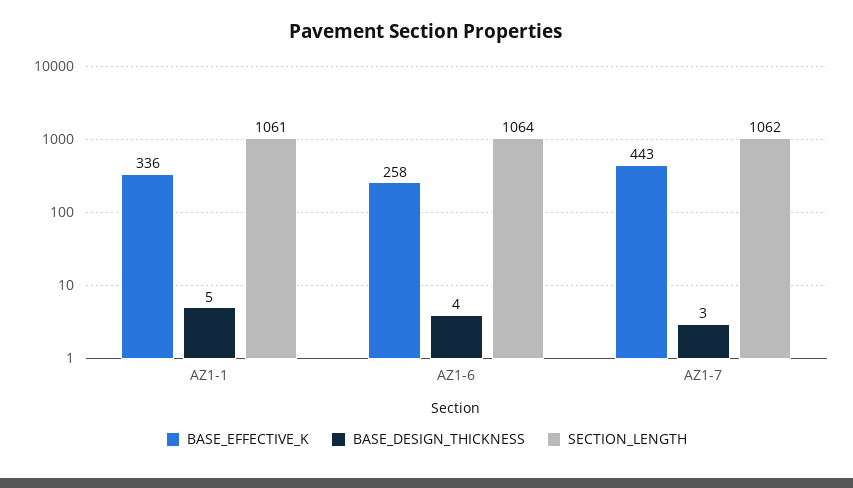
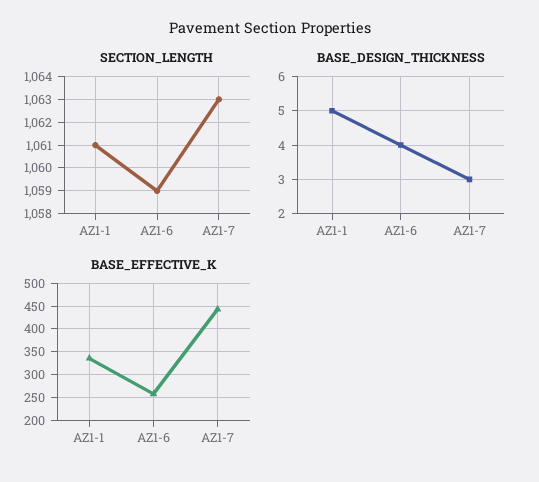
  {
    "BASE_EFFECTIVE_K": {
      "AZ1-1": 336,
      "AZ1-6": 258,
      "AZ1-7": 443
    },
    "BASE_DESIGN_THICKNESS": {
      "AZ1-1": 5,
      "AZ1-6": 4,
      "AZ1-7": 3
    },
    "SECTION_LENGTH": {
      "AZ1-1": 1061,
-     "AZ1-6": 1064,
+     "AZ1-6": 1059,
-     "AZ1-7": 1062
+     "AZ1-7": 1063
    }
  }

